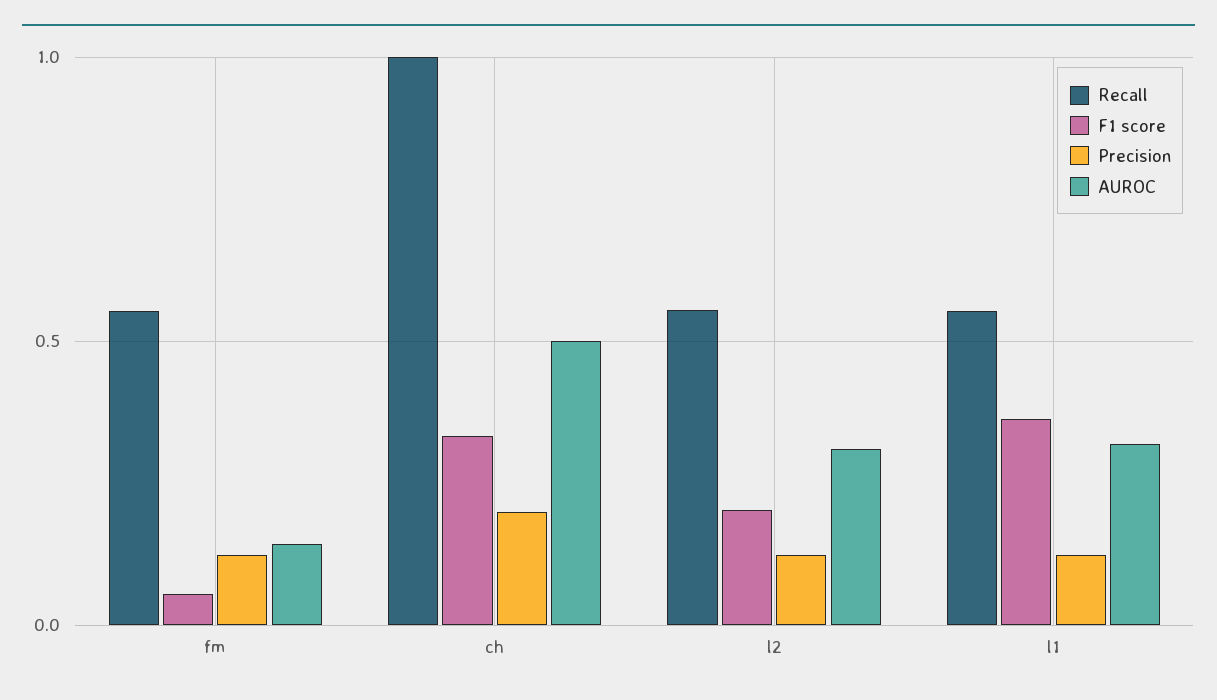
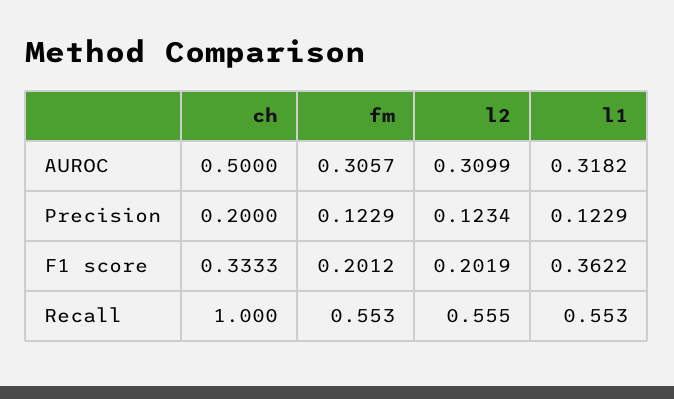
  {
    "Recall": {
      "fm": 0.553,
      "ch": 1,
      "l2": 0.555,
      "l1": 0.553
    },
    "F1 score": {
-     "fm": 0.05,
+     "fm": 0.2012,
      "ch": 0.3333,
      "l2": 0.2019,
      "l1": 0.3622
    },
    "Precision": {
      "fm": 0.1229,
      "ch": 0.2,
      "l2": 0.1234,
      "l1": 0.1229
    },
    "AUROC": {
-     "fm": 0.15,
+     "fm": 0.3057,
      "ch": 0.5,
      "l2": 0.3099,
      "l1": 0.3182
    }
  }

